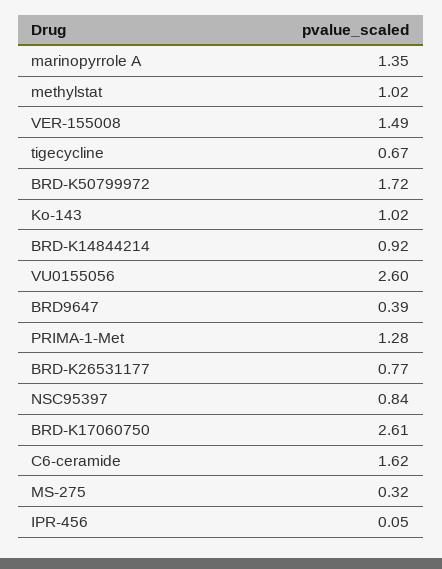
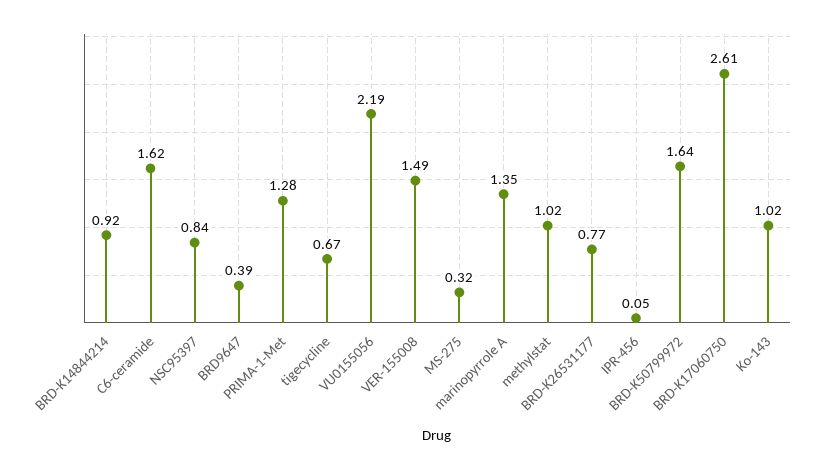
  {
    "marinopyrrole A": 1.35,
    "methylstat": 1.02,
    "VER-155008": 1.49,
    "tigecycline": 0.67,
-   "BRD-K50799972": 1.72,
+   "BRD-K50799972": 1.64,
    "Ko-143": 1.02,
    "BRD-K14844214": 0.92,
-   "VU0155056": 2.6,
+   "VU0155056": 2.19,
    "BRD9647": 0.39,
    "PRIMA-1-Met": 1.28,
    "BRD-K26531177": 0.77,
    "NSC95397": 0.84,
    "BRD-K17060750": 2.61,
    "C6-ceramide": 1.62,
    "MS-275": 0.32,
    "IPR-456": 0.05
  }

